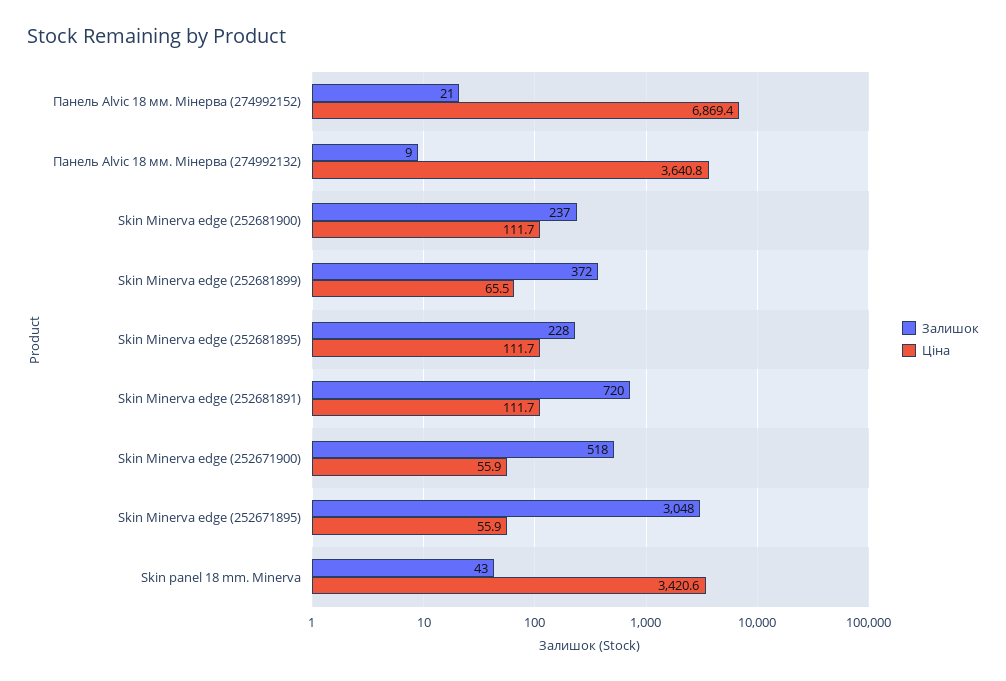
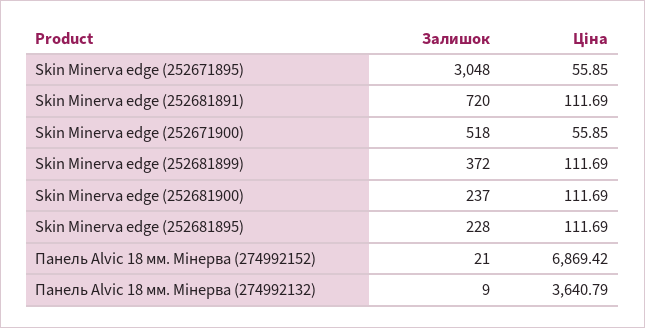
  {
    "Залишок": {
      "Панель Alvic 18 мм. Мінерва (274992152)": 21,
      "Панель Alvic 18 мм. Мінерва (274992132)": 9,
      "Skin Minerva edge (252681900)": 237,
      "Skin Minerva edge (252681899)": 372,
      "Skin Minerva edge (252681895)": 228,
      "Skin Minerva edge (252681891)": 720,
      "Skin Minerva edge (252671900)": 518,
-     "Skin Minerva edge (252671895)": 3048,
+     "Skin Minerva edge (252671895)": 3048
-     "Skin panel 18 mm. Minerva": 43
    },
    "Ціна": {
      "Панель Alvic 18 мм. Мінерва (274992152)": 6869.42,
      "Панель Alvic 18 мм. Мінерва (274992132)": 3640.79,
      "Skin Minerva edge (252681900)": 111.69,
-     "Skin Minerva edge (252681899)": 65.5,
+     "Skin Minerva edge (252681899)": 111.69,
      "Skin Minerva edge (252681895)": 111.69,
      "Skin Minerva edge (252681891)": 111.69,
      "Skin Minerva edge (252671900)": 55.85,
-     "Skin Minerva edge (252671895)": 55.85,
+     "Skin Minerva edge (252671895)": 55.85
-     "Skin panel 18 mm. Minerva": 3420.6
    }
  }

